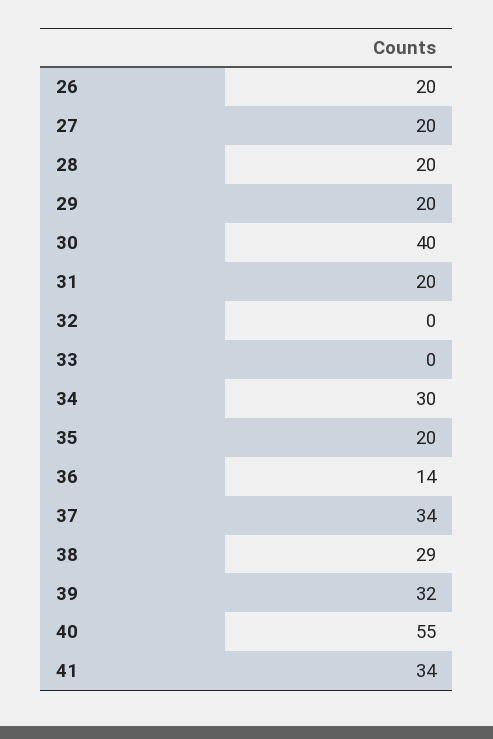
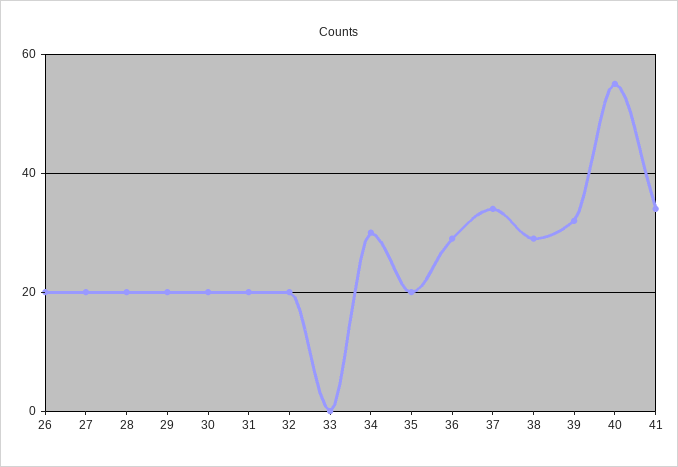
  {
    "26": 20,
    "27": 20,
    "28": 20,
    "29": 20,
-   "30": 40,
+   "30": 20,
    "31": 20,
-   "32": 0,
+   "32": 20,
    "33": 0,
    "34": 30,
    "35": 20,
-   "36": 14,
+   "36": 30,
    "37": 34,
    "38": 29,
    "39": 32,
    "40": 55,
    "41": 34
  }

